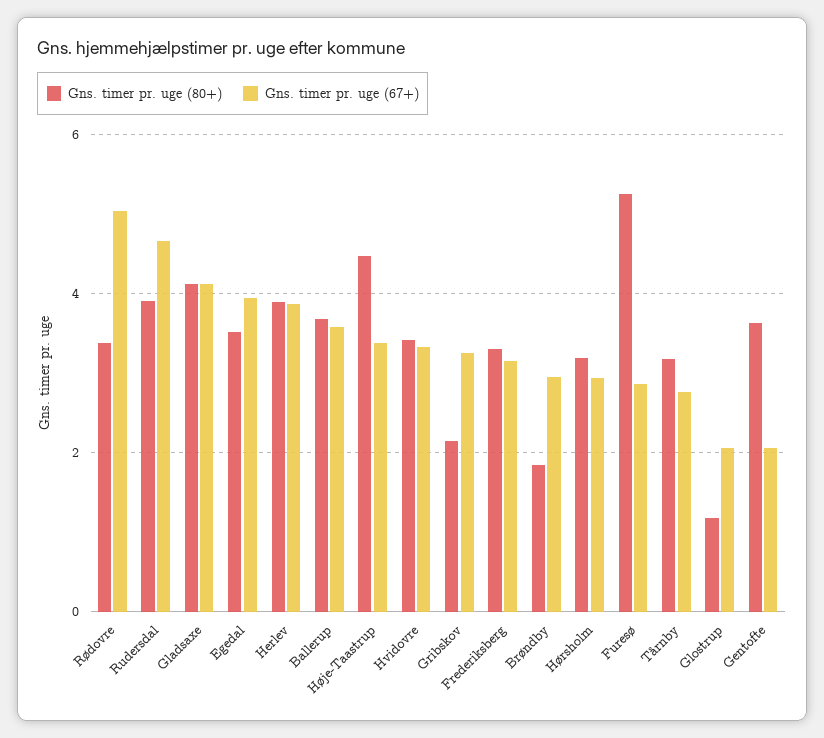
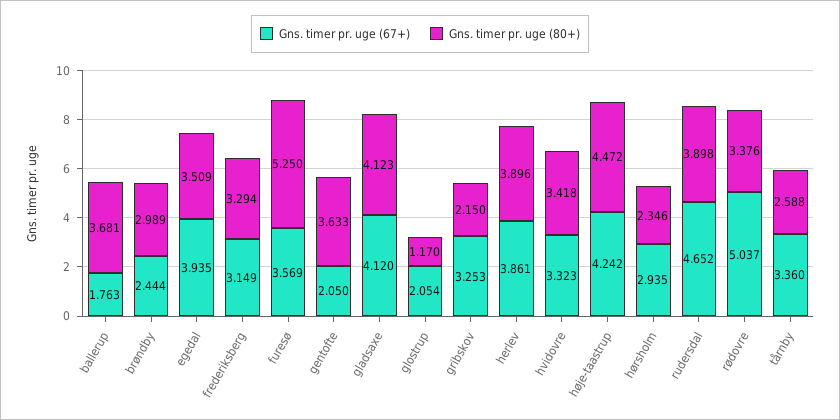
  {
    "Gns. timer pr. uge (80+)": {
      "Rødovre": 3.376,
      "Rudersdal": 3.898,
      "Gladsaxe": 4.123,
      "Egedal": 3.509,
      "Herlev": 3.896,
      "Ballerup": 3.681,
      "Høje-Taastrup": 4.472,
      "Hvidovre": 3.418,
      "Gribskov": 2.15,
      "Frederiksberg": 3.294,
-     "Brøndby": 1.8,
+     "Brøndby": 2.989,
-     "Hørsholm": 3.2,
+     "Hørsholm": 2.346,
      "Furesø": 5.25,
-     "Tårnby": 3.2,
+     "Tårnby": 2.588,
      "Glostrup": 1.17,
      "Gentofte": 3.633
    },
    "Gns. timer pr. uge (67+)": {
      "Rødovre": 5.037,
      "Rudersdal": 4.652,
      "Gladsaxe": 4.12,
      "Egedal": 3.935,
      "Herlev": 3.861,
-     "Ballerup": 3.6,
+     "Ballerup": 1.763,
-     "Høje-Taastrup": 3.4,
+     "Høje-Taastrup": 4.242,
      "Hvidovre": 3.323,
      "Gribskov": 3.253,
      "Frederiksberg": 3.149,
-     "Brøndby": 3,
+     "Brøndby": 2.444,
      "Hørsholm": 2.935,
-     "Furesø": 2.8,
+     "Furesø": 3.569,
-     "Tårnby": 2.8,
+     "Tårnby": 3.36,
      "Glostrup": 2.054,
      "Gentofte": 2.05
    }
  }

